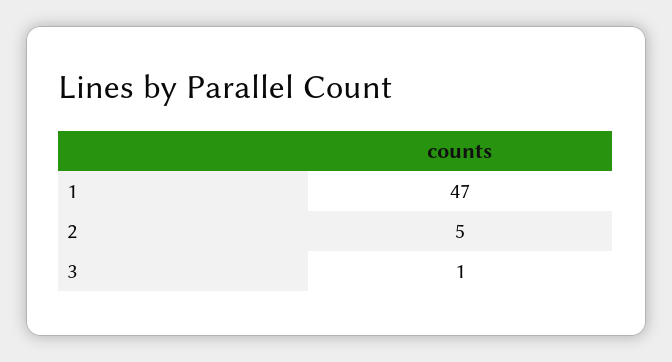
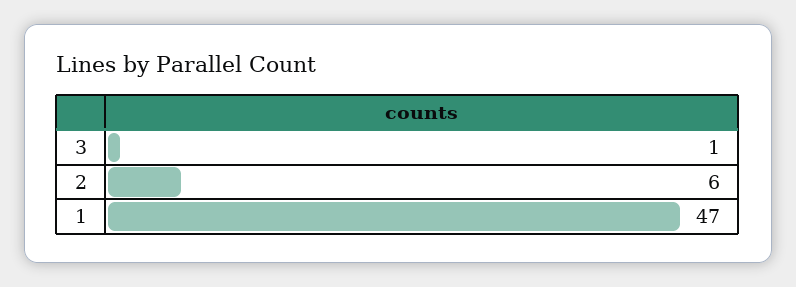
  {
    "1": 47,
-   "2": 5,
+   "2": 6,
    "3": 1
  }

